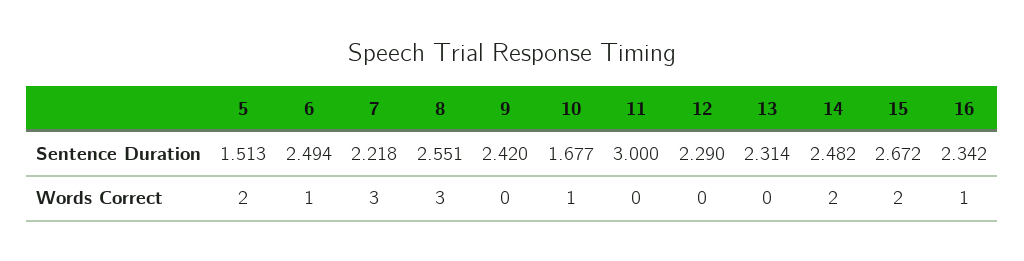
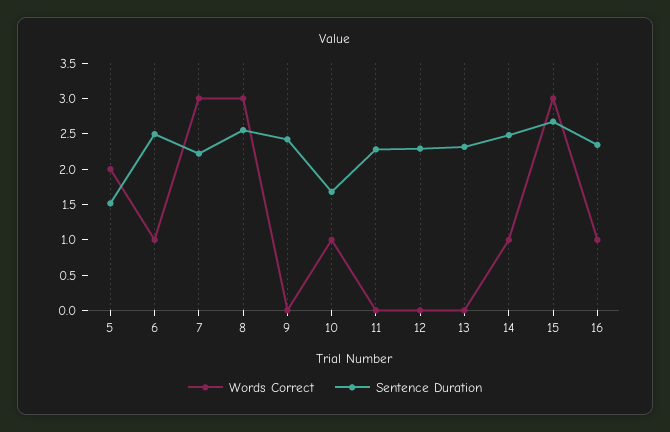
  {
    "Sentence Duration": {
      "5": 1.513,
      "6": 2.494,
      "7": 2.218,
      "8": 2.551,
      "9": 2.42,
      "10": 1.677,
-     "11": 3,
+     "11": 2.25,
      "12": 2.29,
      "13": 2.314,
      "14": 2.482,
      "15": 2.672,
      "16": 2.342
    },
    "Words Correct": {
      "5": 2,
      "6": 1,
      "7": 3,
      "8": 3,
      "9": 0,
      "10": 1,
      "11": 0,
      "12": 0,
      "13": 0,
-     "14": 2,
+     "14": 1,
-     "15": 2,
+     "15": 3,
      "16": 1
    }
  }

